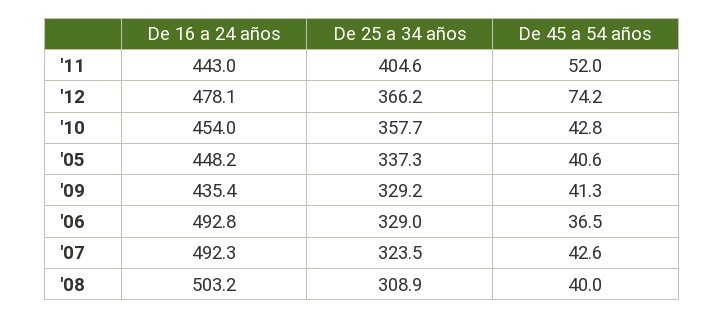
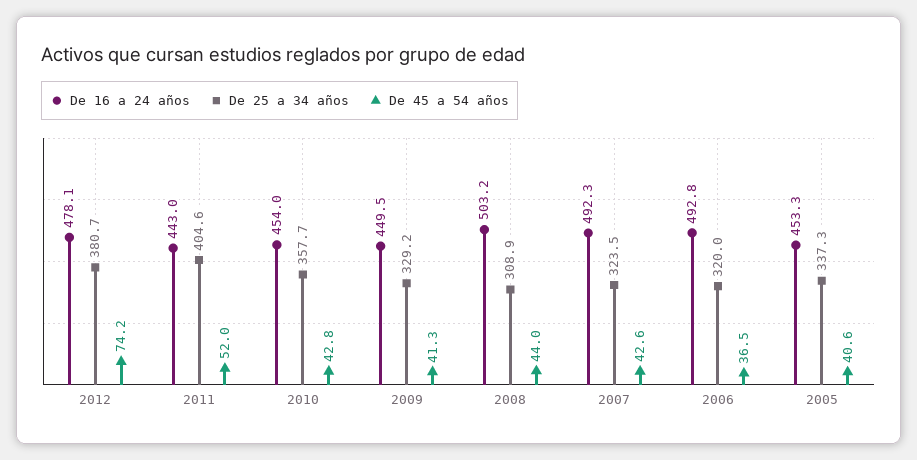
  {
    "De 16 a 24 años": {
      "'11": 443,
      "'12": 478.1,
      "'10": 454,
-     "'05": 448.2,
+     "'05": 453.3,
-     "'09": 435.4,
+     "'09": 449.5,
      "'06": 492.8,
      "'07": 492.3,
      "'08": 503.2
    },
    "De 25 a 34 años": {
      "'11": 404.6,
-     "'12": 366.2,
+     "'12": 380.7,
      "'10": 357.7,
      "'05": 337.3,
      "'09": 329.2,
-     "'06": 329,
+     "'06": 320,
      "'07": 323.5,
      "'08": 308.9
    },
    "De 45 a 54 años": {
      "'11": 52,
      "'12": 74.2,
      "'10": 42.8,
      "'05": 40.6,
      "'09": 41.3,
      "'06": 36.5,
      "'07": 42.6,
-     "'08": 40
+     "'08": 44
    }
  }

